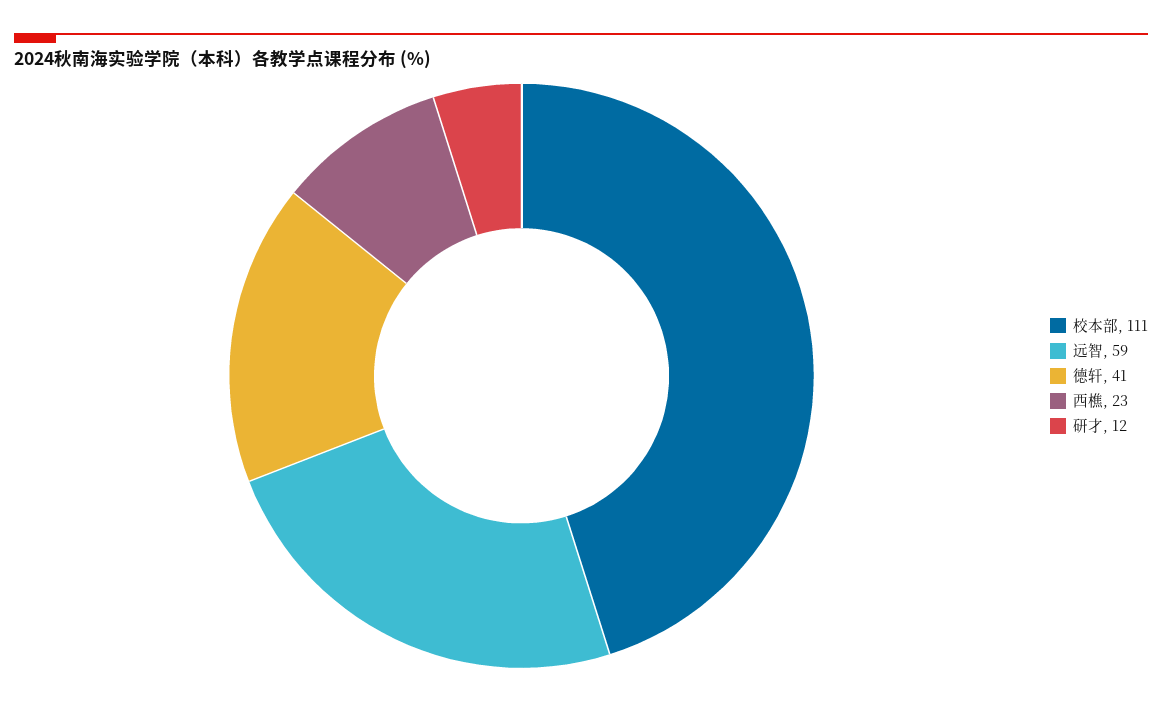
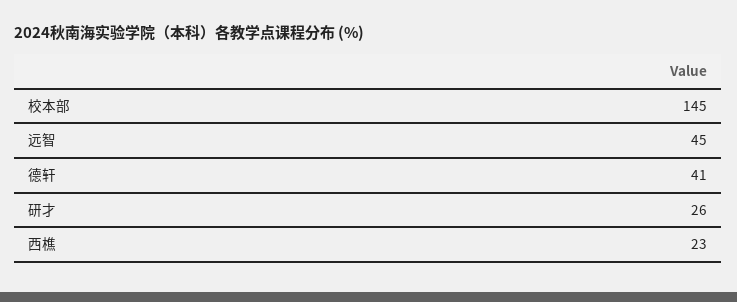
  {
-   "校本部": 111,
+   "校本部": 145,
-   "远智": 59,
+   "远智": 45,
    "德轩": 41,
    "西樵": 23,
-   "研才": 12
+   "研才": 26
  }

